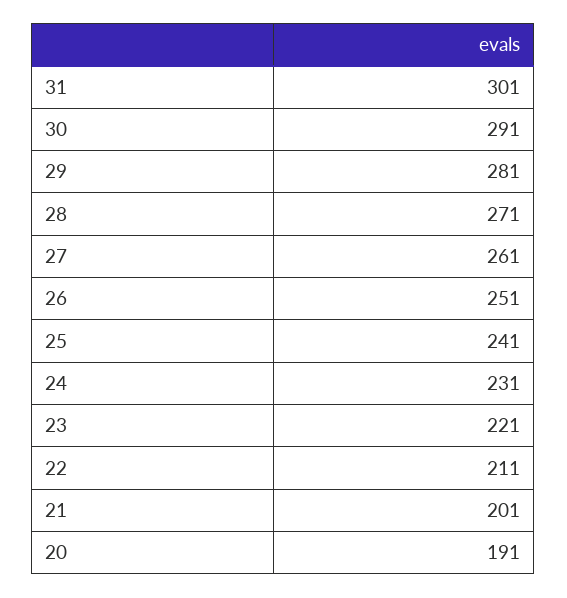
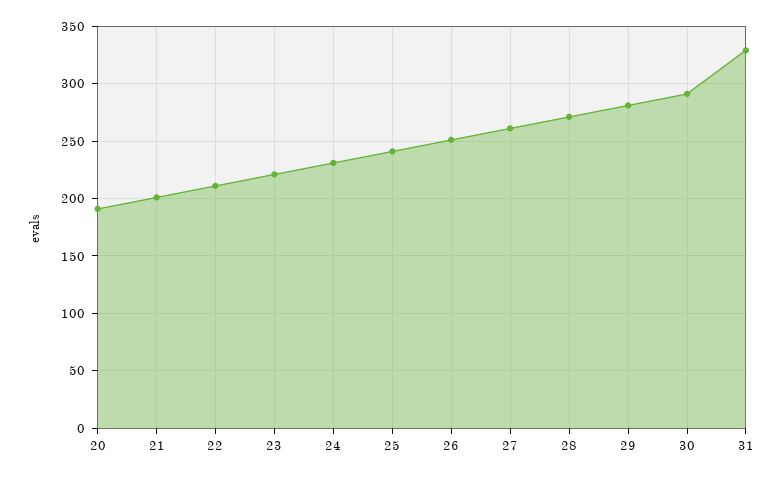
  {
-   "31": 301,
+   "31": 330,
    "30": 291,
    "29": 281,
    "28": 271,
    "27": 261,
    "26": 251,
    "25": 241,
    "24": 231,
    "23": 221,
    "22": 211,
    "21": 201,
    "20": 191
  }

